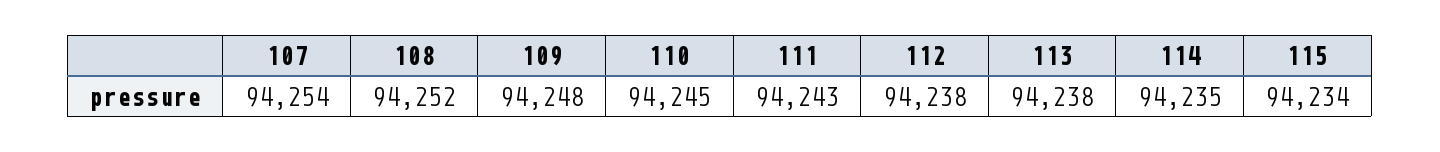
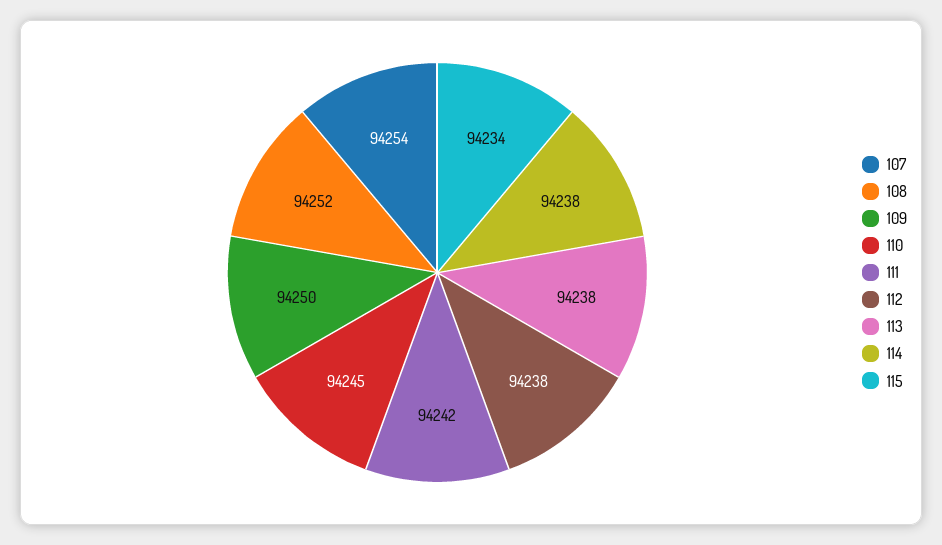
  {
    "107": 94254,
    "108": 94252,
-   "109": 94248,
+   "109": 94250,
    "110": 94245,
-   "111": 94243,
+   "111": 94242,
    "112": 94238,
    "113": 94238,
-   "114": 94235,
+   "114": 94238,
    "115": 94234
  }

